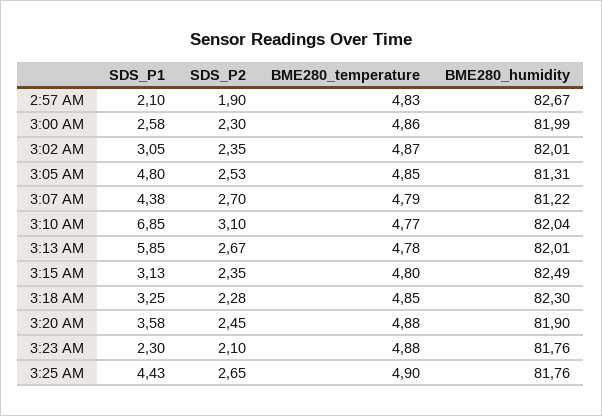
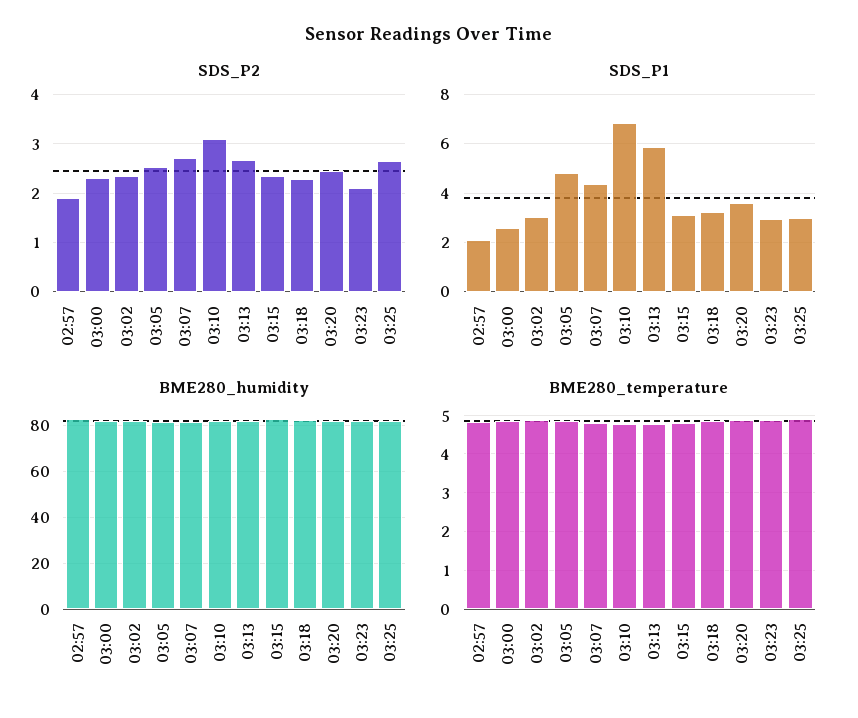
  {
    "SDS_P1": {
      "2:57 AM": 2.1,
      "3:00 AM": 2.58,
      "3:02 AM": 3.05,
      "3:05 AM": 4.8,
      "3:07 AM": 4.38,
      "3:10 AM": 6.85,
      "3:13 AM": 5.85,
      "3:15 AM": 3.13,
      "3:18 AM": 3.25,
      "3:20 AM": 3.58,
-     "3:23 AM": 2.3,
+     "3:23 AM": 3,
-     "3:25 AM": 4.43
+     "3:25 AM": 3
    },
    "SDS_P2": {
      "2:57 AM": 1.9,
      "3:00 AM": 2.3,
      "3:02 AM": 2.35,
      "3:05 AM": 2.53,
      "3:07 AM": 2.7,
      "3:10 AM": 3.1,
      "3:13 AM": 2.67,
      "3:15 AM": 2.35,
      "3:18 AM": 2.28,
      "3:20 AM": 2.45,
      "3:23 AM": 2.1,
      "3:25 AM": 2.65
    },
    "BME280_temperature": {
      "2:57 AM": 4.83,
      "3:00 AM": 4.86,
      "3:02 AM": 4.87,
      "3:05 AM": 4.85,
      "3:07 AM": 4.79,
      "3:10 AM": 4.77,
      "3:13 AM": 4.78,
      "3:15 AM": 4.8,
      "3:18 AM": 4.85,
      "3:20 AM": 4.88,
      "3:23 AM": 4.88,
      "3:25 AM": 4.9
    },
    "BME280_humidity": {
      "2:57 AM": 82.67,
      "3:00 AM": 81.99,
      "3:02 AM": 82.01,
      "3:05 AM": 81.31,
      "3:07 AM": 81.22,
      "3:10 AM": 82.04,
      "3:13 AM": 82.01,
      "3:15 AM": 82.49,
      "3:18 AM": 82.3,
      "3:20 AM": 81.9,
      "3:23 AM": 81.76,
      "3:25 AM": 81.76
    }
  }

